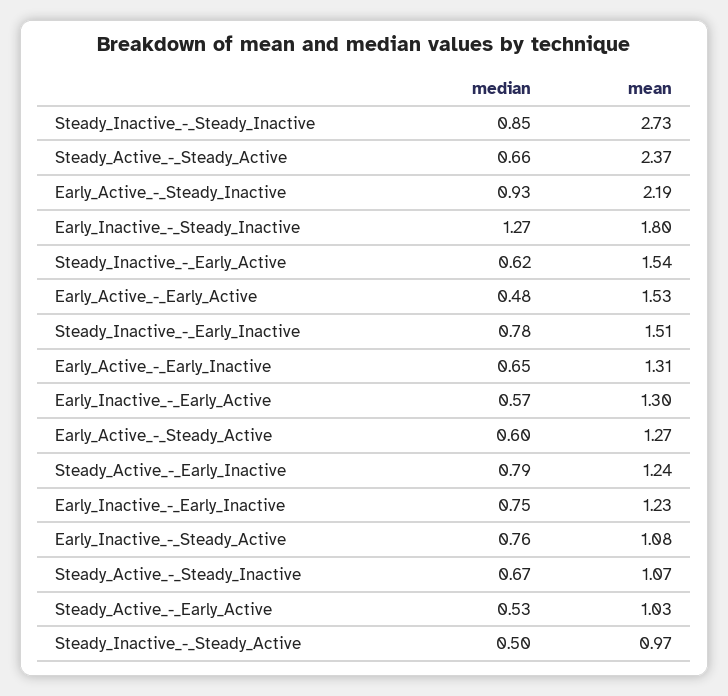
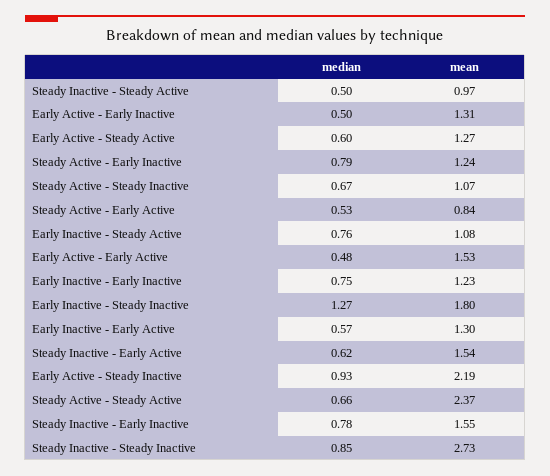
  {
    "median": {
      "Steady_Inactive_-_Steady_Inactive": 0.85,
      "Steady_Active_-_Steady_Active": 0.66,
      "Early_Active_-_Steady_Inactive": 0.93,
      "Early_Inactive_-_Steady_Inactive": 1.27,
      "Steady_Inactive_-_Early_Active": 0.62,
      "Early_Active_-_Early_Active": 0.48,
      "Steady_Inactive_-_Early_Inactive": 0.78,
-     "Early_Active_-_Early_Inactive": 0.65,
+     "Early_Active_-_Early_Inactive": 0.5,
      "Early_Inactive_-_Early_Active": 0.57,
      "Early_Active_-_Steady_Active": 0.6,
      "Steady_Active_-_Early_Inactive": 0.79,
      "Early_Inactive_-_Early_Inactive": 0.75,
      "Early_Inactive_-_Steady_Active": 0.76,
      "Steady_Active_-_Steady_Inactive": 0.67,
      "Steady_Active_-_Early_Active": 0.53,
      "Steady_Inactive_-_Steady_Active": 0.5
    },
    "mean": {
      "Steady_Inactive_-_Steady_Inactive": 2.73,
      "Steady_Active_-_Steady_Active": 2.37,
      "Early_Active_-_Steady_Inactive": 2.19,
      "Early_Inactive_-_Steady_Inactive": 1.8,
      "Steady_Inactive_-_Early_Active": 1.54,
      "Early_Active_-_Early_Active": 1.53,
-     "Steady_Inactive_-_Early_Inactive": 1.51,
+     "Steady_Inactive_-_Early_Inactive": 1.55,
      "Early_Active_-_Early_Inactive": 1.31,
      "Early_Inactive_-_Early_Active": 1.3,
      "Early_Active_-_Steady_Active": 1.27,
      "Steady_Active_-_Early_Inactive": 1.24,
      "Early_Inactive_-_Early_Inactive": 1.23,
      "Early_Inactive_-_Steady_Active": 1.08,
      "Steady_Active_-_Steady_Inactive": 1.07,
-     "Steady_Active_-_Early_Active": 1.03,
+     "Steady_Active_-_Early_Active": 0.84,
      "Steady_Inactive_-_Steady_Active": 0.97
    }
  }

